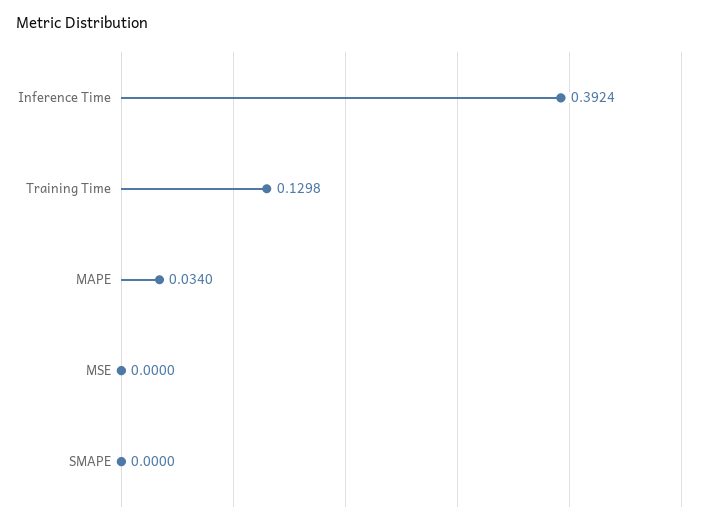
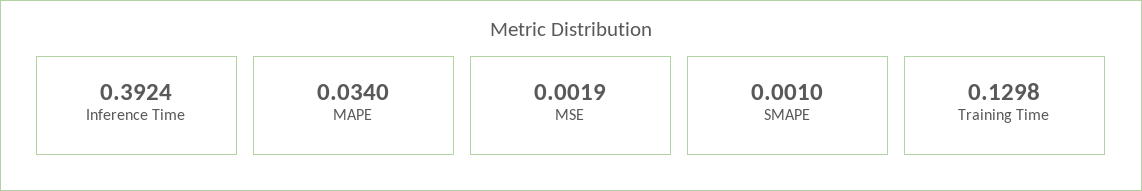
  {
    "Inference Time": 0.3924,
    "Training Time": 0.1298,
    "MAPE": 0.034,
-   "MSE": 0,
+   "MSE": 0.0019,
-   "SMAPE": 0
+   "SMAPE": 0.001
  }

